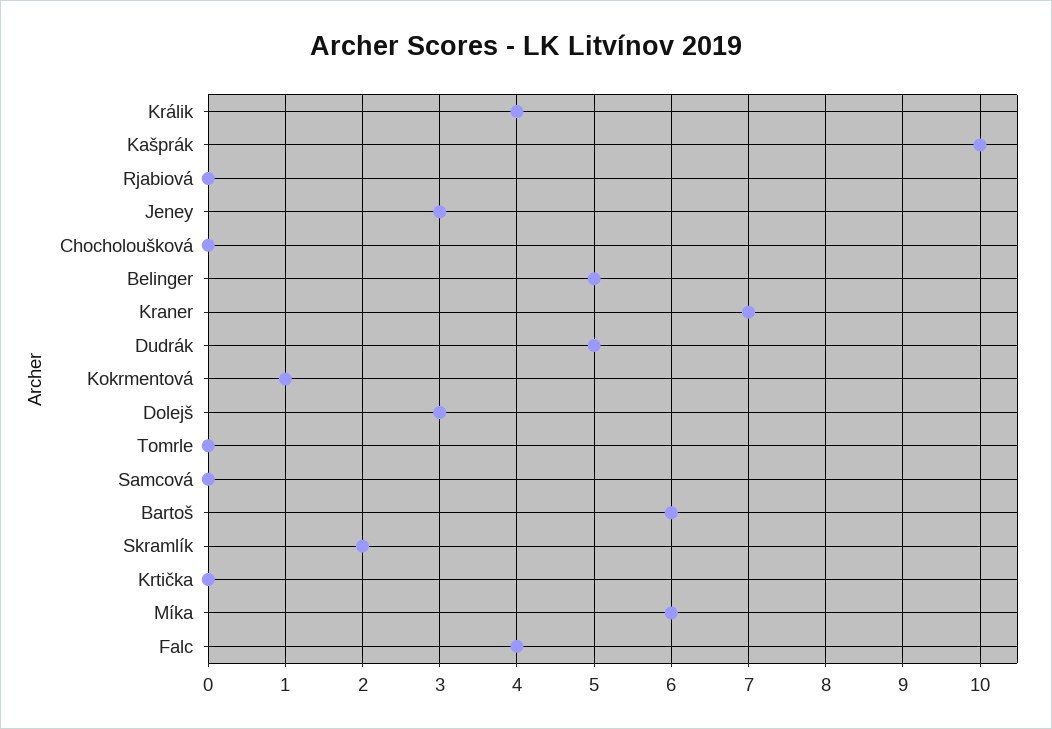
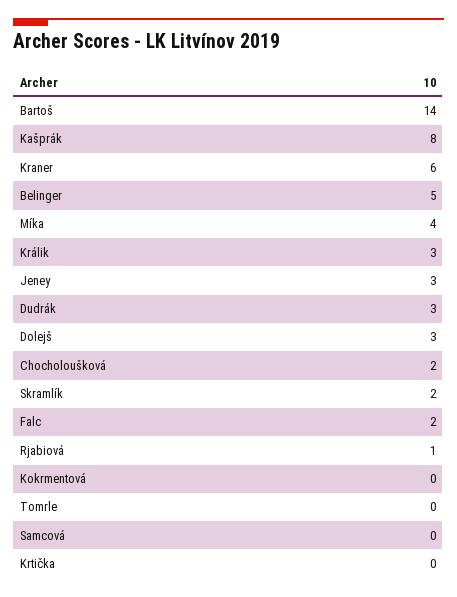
  {
-   "Králik": 4,
+   "Králik": 3,
-   "Kašprák": 10,
+   "Kašprák": 8,
-   "Rjabiová": 0,
+   "Rjabiová": 1,
    "Jeney": 3,
-   "Chocholoušková": 0,
+   "Chocholoušková": 2,
    "Belinger": 5,
-   "Kraner": 7,
+   "Kraner": 6,
-   "Dudrák": 5,
+   "Dudrák": 3,
-   "Kokrmentová": 1,
+   "Kokrmentová": 0,
    "Dolejš": 3,
    "Tomrle": 0,
    "Samcová": 0,
-   "Bartoš": 6,
+   "Bartoš": 14,
    "Skramlík": 2,
    "Krtička": 0,
-   "Míka": 6,
+   "Míka": 4,
-   "Falc": 4
+   "Falc": 2
  }

